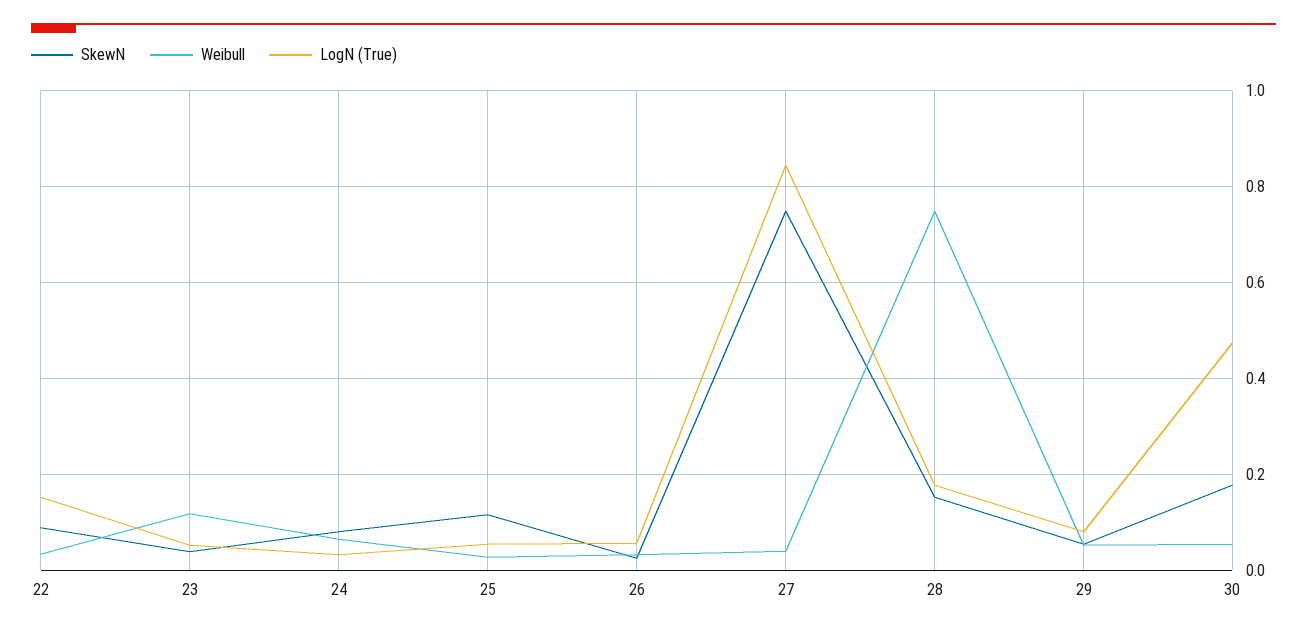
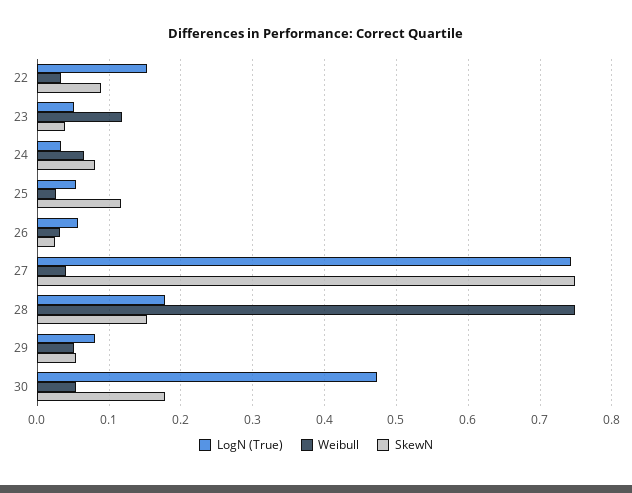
  {
    "SkewN": {
      "22": 0.09,
      "23": 0.04,
      "24": 0.08,
      "25": 0.12,
      "26": 0.03,
      "27": 0.75,
      "28": 0.15,
      "29": 0.05,
      "30": 0.18
    },
    "Weibull": {
      "22": 0.03,
      "23": 0.12,
      "24": 0.07,
      "25": 0.03,
      "26": 0.03,
      "27": 0.04,
      "28": 0.75,
      "29": 0.05,
      "30": 0.05
    },
    "LogN (True)": {
      "22": 0.15,
      "23": 0.05,
      "24": 0.03,
      "25": 0.05,
      "26": 0.06,
-     "27": 0.84,
+     "27": 0.74,
      "28": 0.18,
      "29": 0.08,
      "30": 0.47
    }
  }

